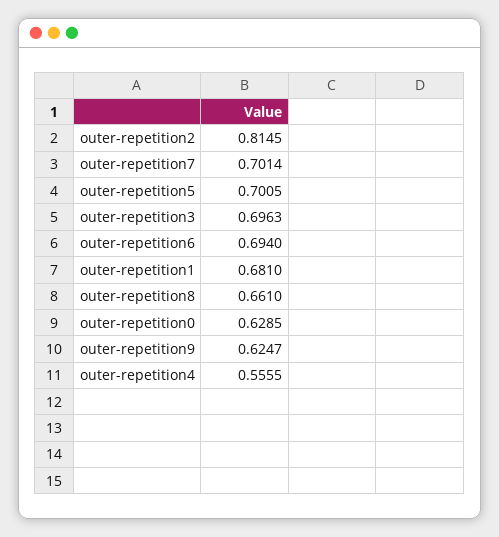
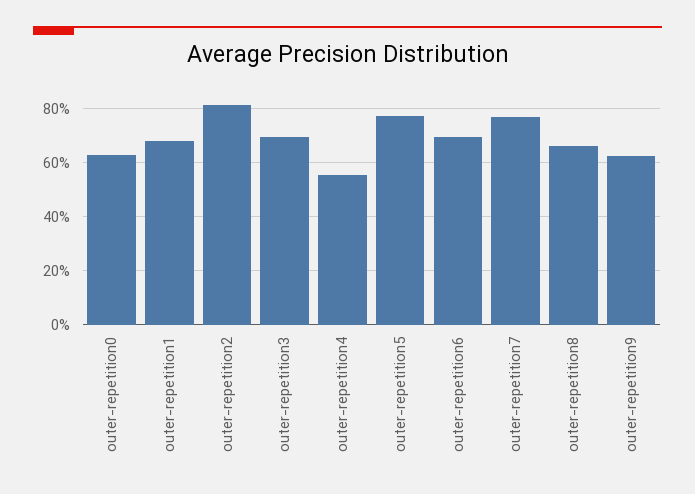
  {
    "outer-repetition2": 0.8145,
-   "outer-repetition7": 0.7014,
+   "outer-repetition7": 0.775,
-   "outer-repetition5": 0.7005,
+   "outer-repetition5": 0.775,
    "outer-repetition3": 0.6963,
    "outer-repetition6": 0.694,
    "outer-repetition1": 0.681,
    "outer-repetition8": 0.661,
    "outer-repetition0": 0.6285,
    "outer-repetition9": 0.6247,
    "outer-repetition4": 0.5555
  }

